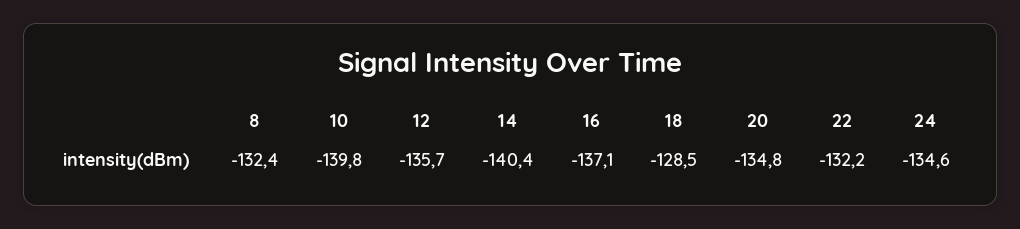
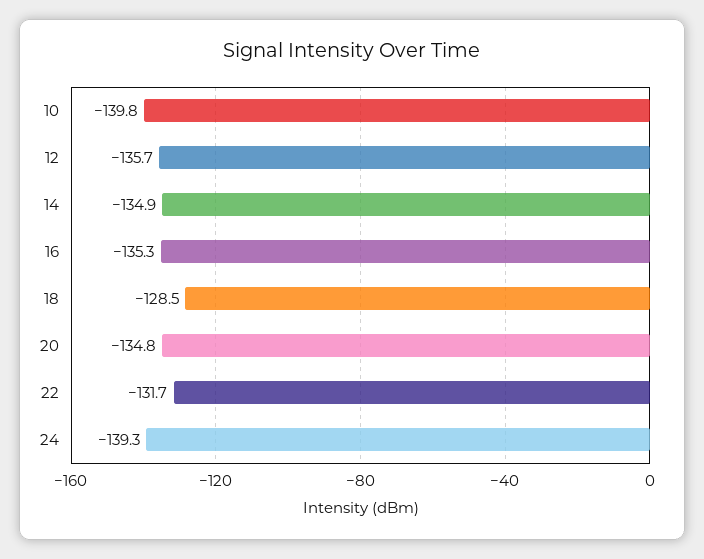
  {
-   "8": -132.4,
    "10": -139.8,
    "12": -135.7,
-   "14": -140.4,
+   "14": -134.9,
-   "16": -137.1,
+   "16": -135.3,
    "18": -128.5,
    "20": -134.8,
-   "22": -132.2,
+   "22": -131.7,
-   "24": -134.6
+   "24": -139.3
  }

